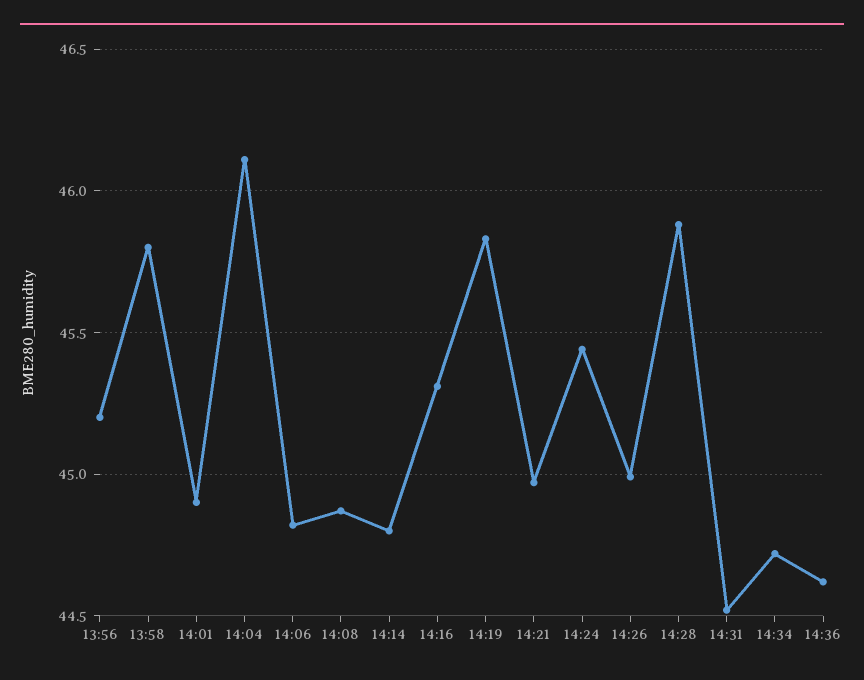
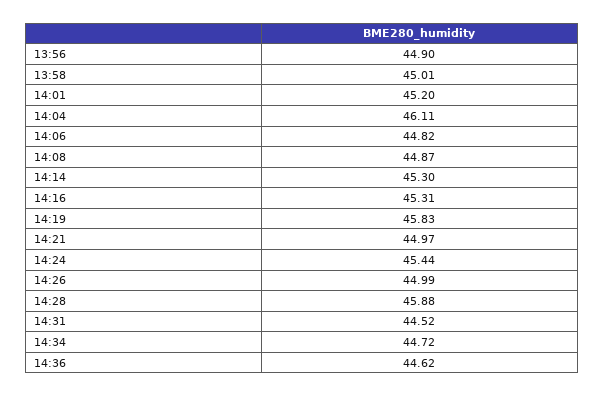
  {
-   "13:56": 45.2,
+   "13:56": 44.9,
-   "13:58": 45.8,
+   "13:58": 45.01,
-   "14:01": 44.9,
+   "14:01": 45.2,
    "14:04": 46.11,
    "14:06": 44.82,
    "14:08": 44.87,
-   "14:14": 44.8,
+   "14:14": 45.3,
    "14:16": 45.31,
    "14:19": 45.83,
    "14:21": 44.97,
    "14:24": 45.44,
    "14:26": 44.99,
    "14:28": 45.88,
    "14:31": 44.52,
    "14:34": 44.72,
    "14:36": 44.62
  }

